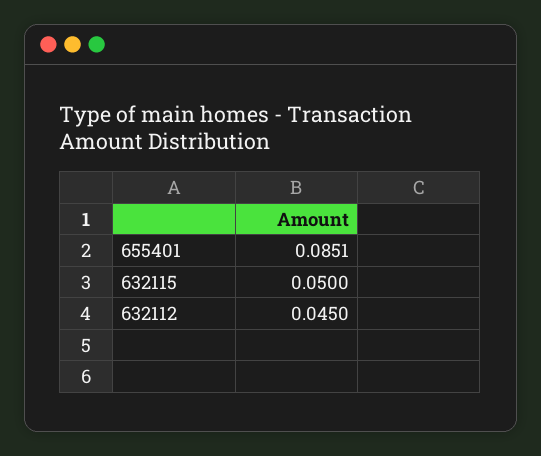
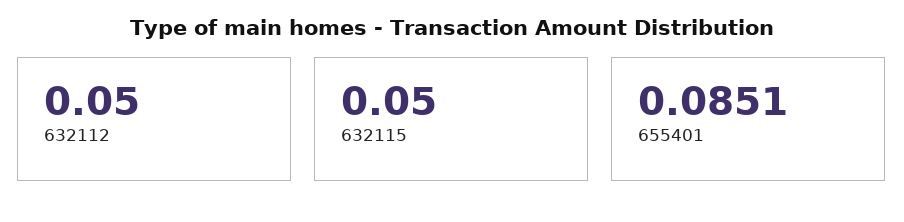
  {
    "655401": 0.0851,
    "632115": 0.05,
-   "632112": 0.045
+   "632112": 0.05
  }

